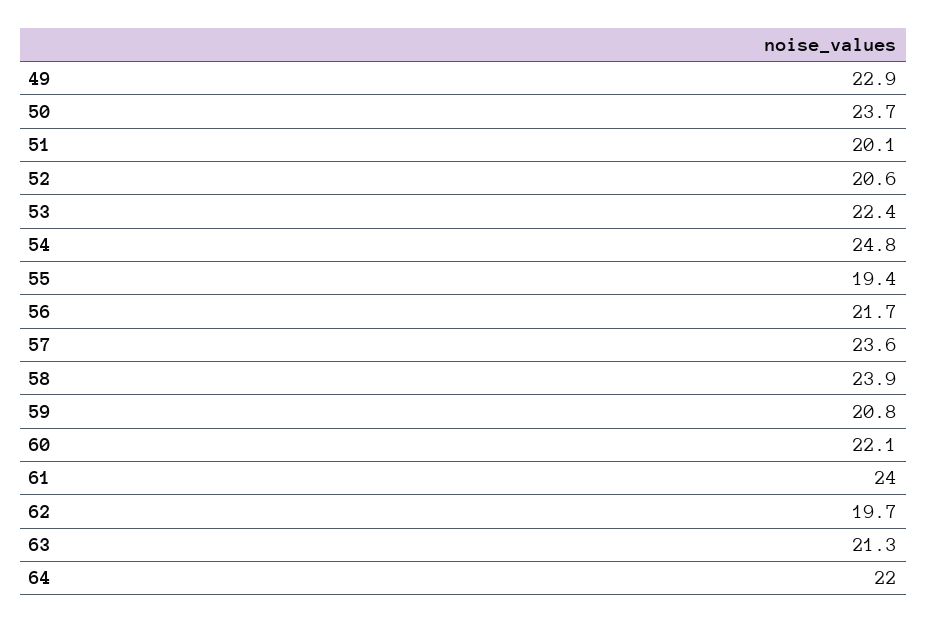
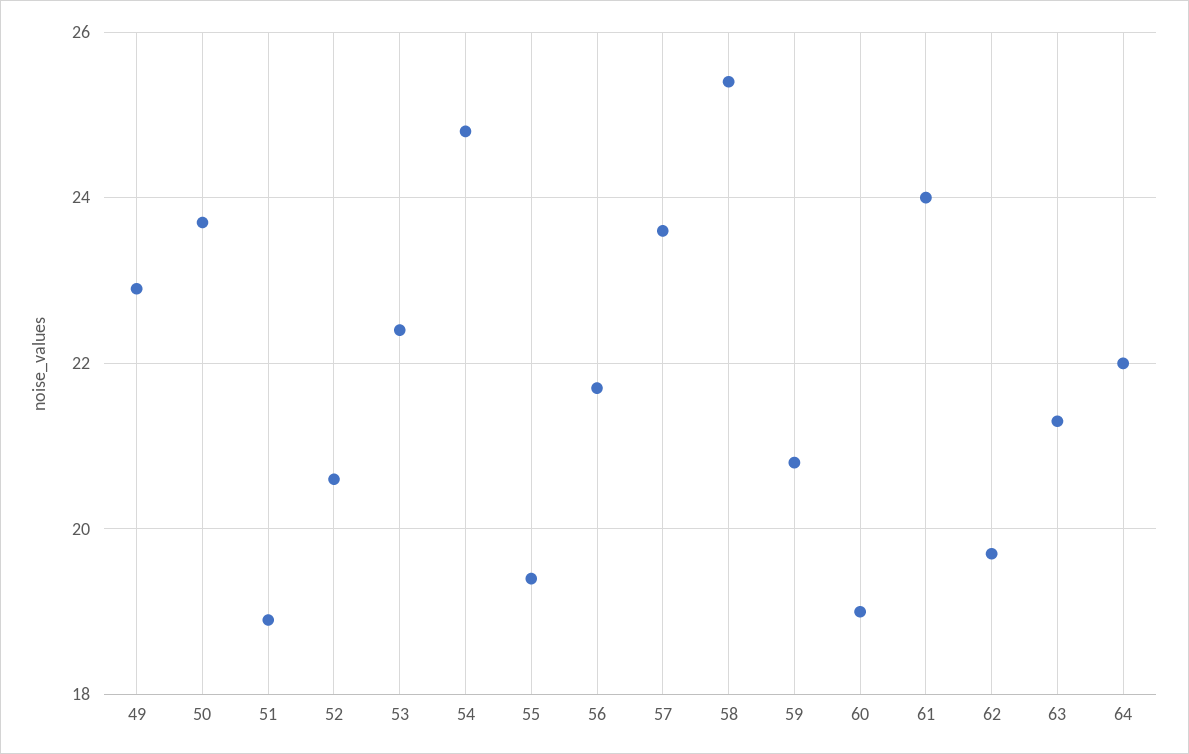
  {
    "49": 22.9,
    "50": 23.7,
-   "51": 20.1,
+   "51": 19,
    "52": 20.6,
    "53": 22.4,
    "54": 24.8,
    "55": 19.4,
    "56": 21.7,
    "57": 23.6,
-   "58": 23.9,
+   "58": 25.5,
    "59": 20.8,
-   "60": 22.1,
+   "60": 19,
    "61": 24,
    "62": 19.7,
    "63": 21.3,
    "64": 22
  }

